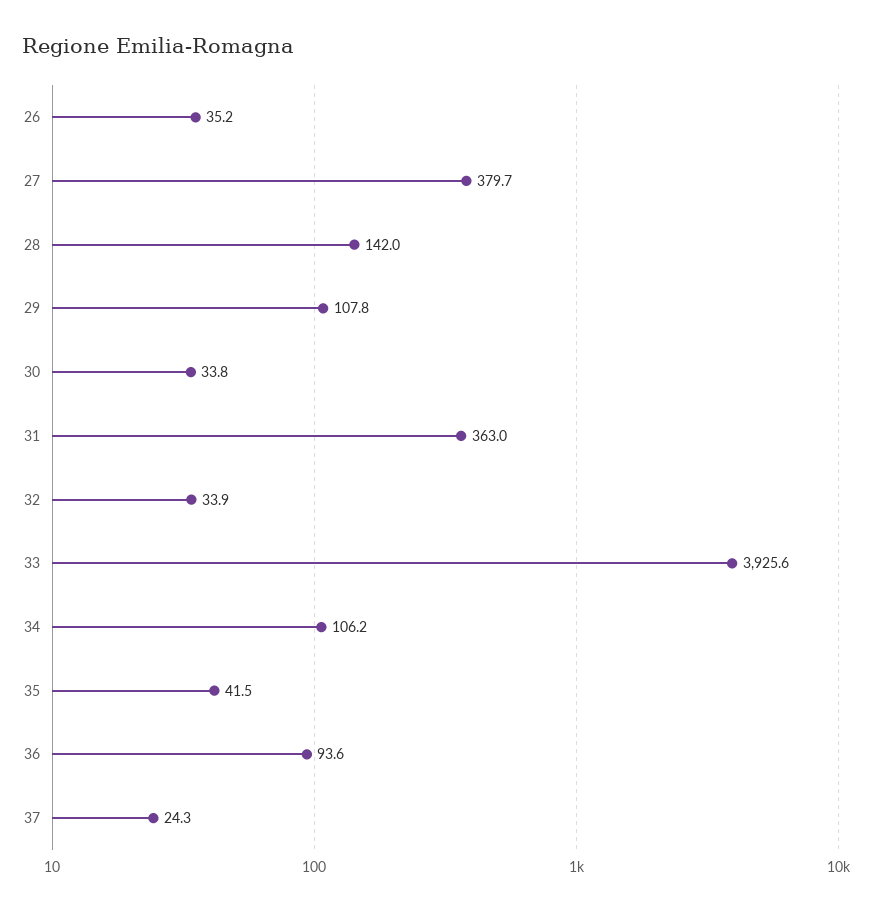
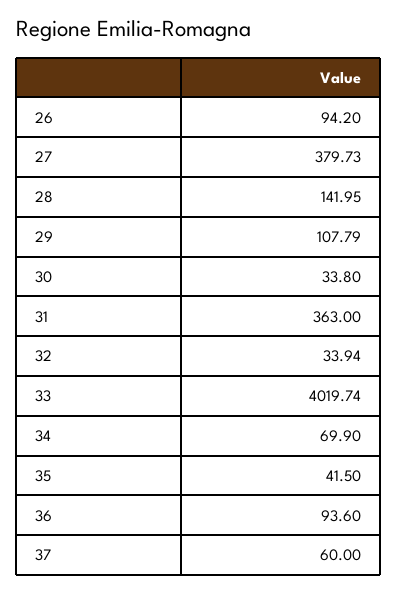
  {
-   "26": 35.2,
+   "26": 94.2,
    "27": 379.73,
    "28": 141.95,
    "29": 107.79,
    "30": 33.8,
    "31": 363,
    "32": 33.94,
-   "33": 3925.6,
+   "33": 4019.74,
-   "34": 106.2,
+   "34": 69.9,
    "35": 41.5,
    "36": 93.6,
-   "37": 24.3
+   "37": 60
  }

